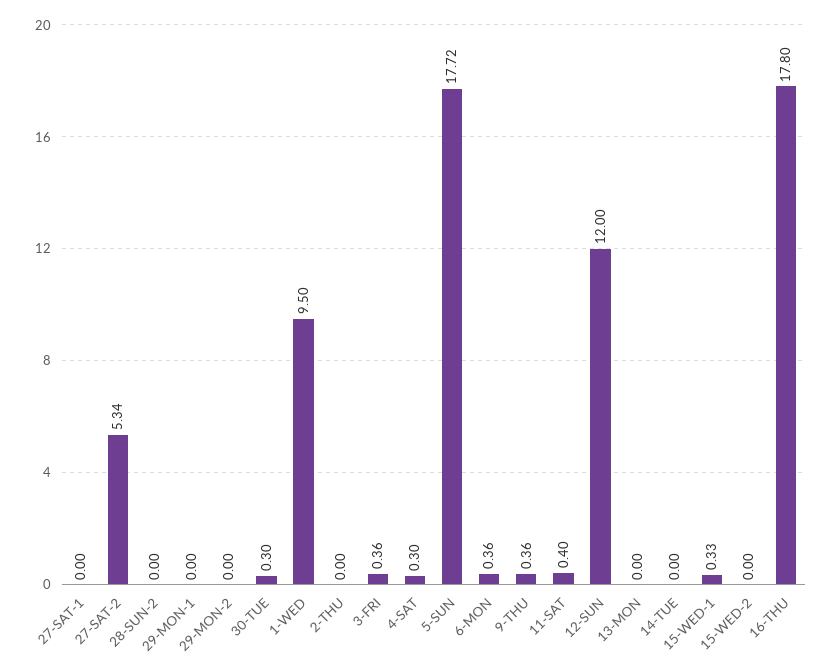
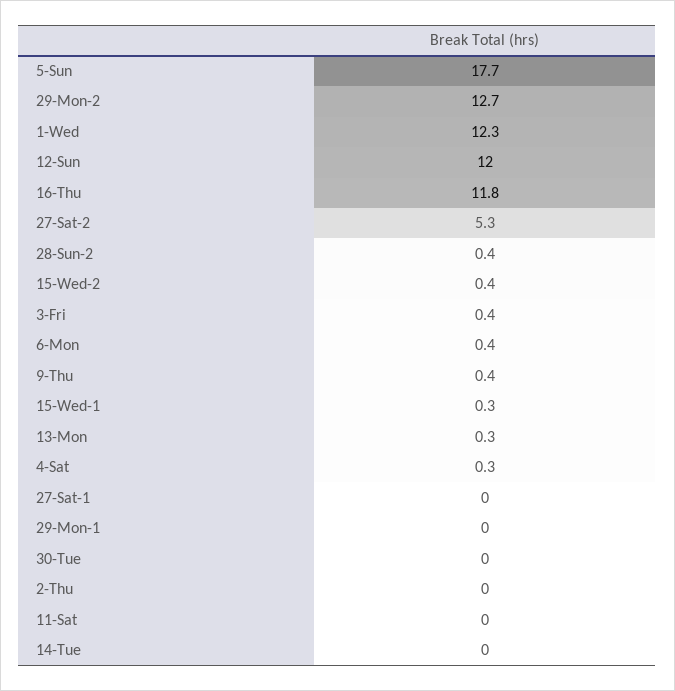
  {
    "27-SAT-1": 0,
    "27-SAT-2": 5.34,
-   "28-SUN-2": 0,
+   "28-SUN-2": 0.4,
    "29-MON-1": 0,
-   "29-MON-2": 0,
+   "29-MON-2": 12.7,
-   "30-TUE": 0.3,
+   "30-TUE": 0,
-   "1-WED": 9.5,
+   "1-WED": 12.3,
    "2-THU": 0,
    "3-FRI": 0.36,
    "4-SAT": 0.3,
    "5-SUN": 17.72,
    "6-MON": 0.36,
    "9-THU": 0.36,
-   "11-SAT": 0.4,
+   "11-SAT": 0,
    "12-SUN": 12,
-   "13-MON": 0,
+   "13-MON": 0.3,
    "14-TUE": 0,
    "15-WED-1": 0.33,
-   "15-WED-2": 0,
+   "15-WED-2": 0.4,
-   "16-THU": 17.8
+   "16-THU": 11.8
  }

